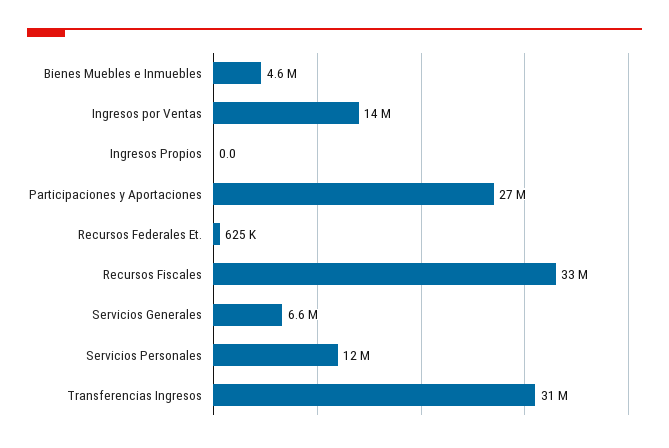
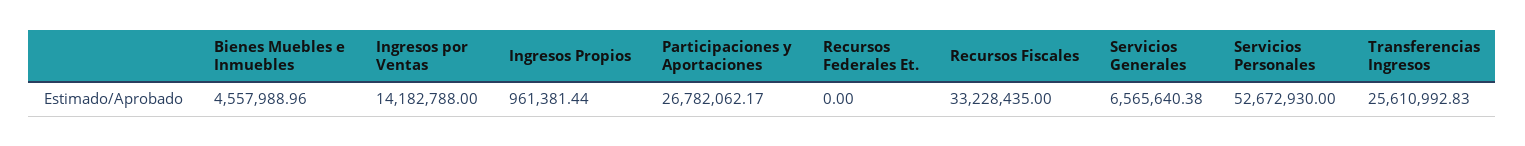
  {
    "Bienes Muebles e Inmuebles": 4557988.96,
    "Ingresos por Ventas": 14182788,
-   "Ingresos Propios": 0,
+   "Ingresos Propios": 961381.44,
    "Participaciones y Aportaciones": 26782062.17,
-   "Recursos Federales Et.": 625000,
+   "Recursos Federales Et.": 0,
    "Recursos Fiscales": 33228435,
    "Servicios Generales": 6565640.38,
-   "Servicios Personales": 12000000,
+   "Servicios Personales": 52672930,
-   "Transferencias Ingresos": 31000000
+   "Transferencias Ingresos": 25610992.83
  }

